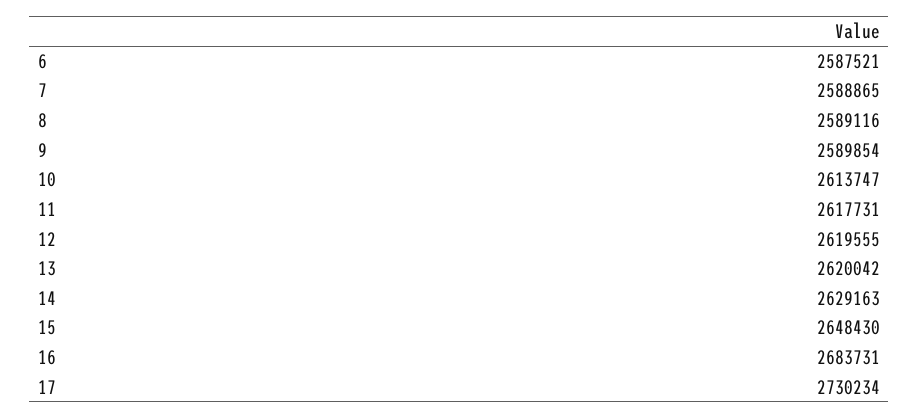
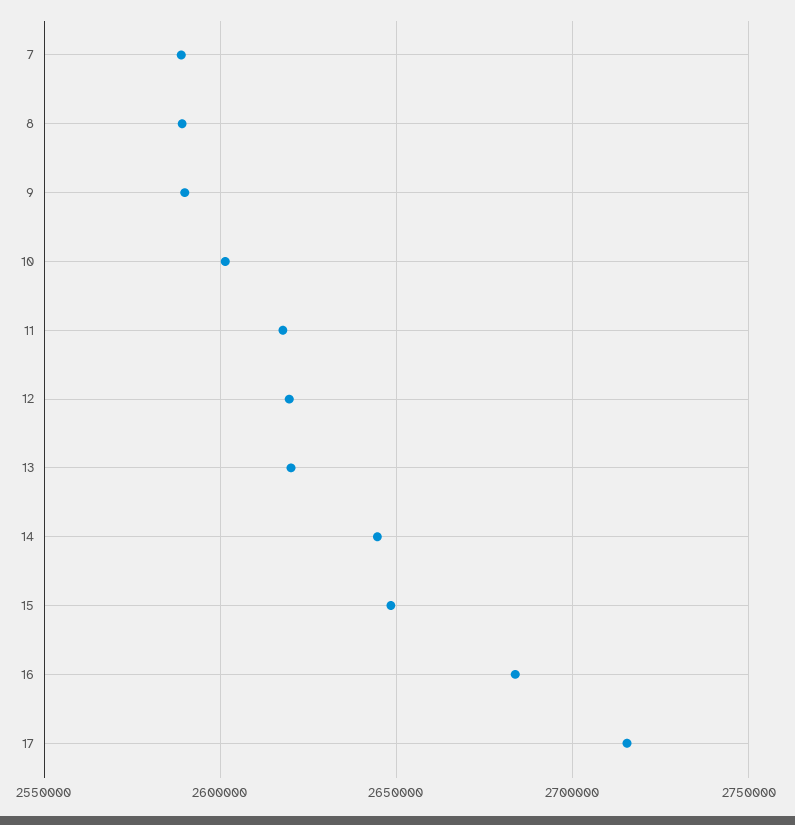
  {
-   "6": 2587521,
    "7": 2588865,
    "8": 2589116,
    "9": 2589854,
-   "10": 2613747,
+   "10": 2600000,
    "11": 2617731,
    "12": 2619555,
    "13": 2620042,
-   "14": 2629163,
+   "14": 2645000,
    "15": 2648430,
    "16": 2683731,
-   "17": 2730234
+   "17": 2715000
  }

